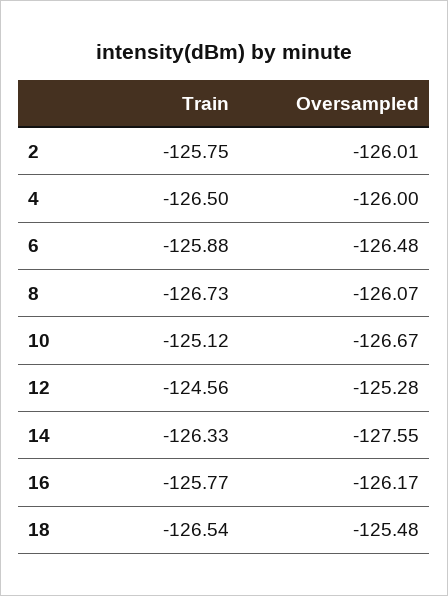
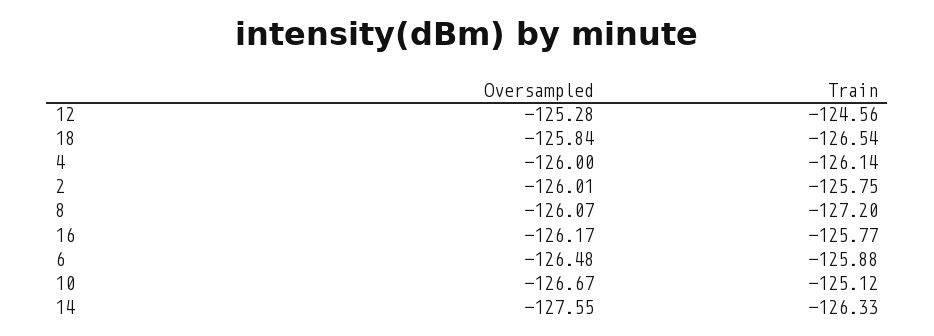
  {
    "Train": {
      "2": -125.75,
-     "4": -126.5,
+     "4": -126.14,
      "6": -125.88,
-     "8": -126.73,
+     "8": -127.2,
      "10": -125.12,
      "12": -124.56,
      "14": -126.33,
      "16": -125.77,
      "18": -126.54
    },
    "Oversampled": {
      "2": -126.01,
      "4": -126,
      "6": -126.48,
      "8": -126.07,
      "10": -126.67,
      "12": -125.28,
      "14": -127.55,
      "16": -126.17,
-     "18": -125.48
+     "18": -125.84
    }
  }

